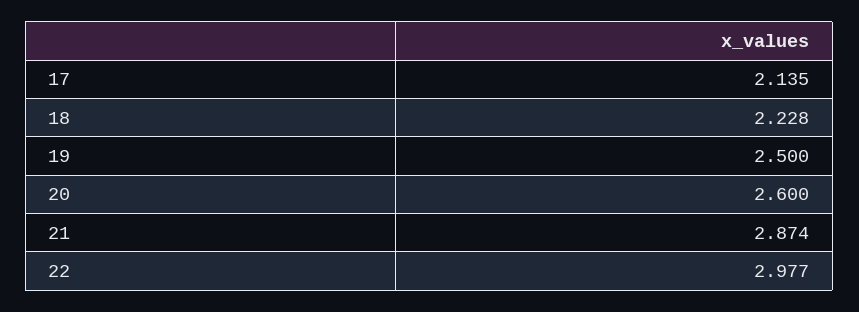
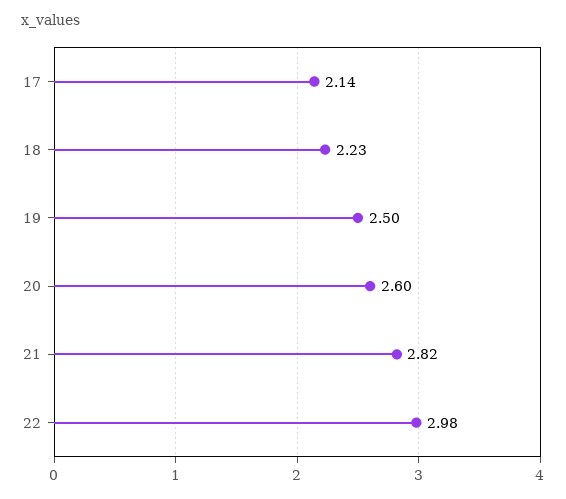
  {
    "17": 2.135,
    "18": 2.228,
    "19": 2.5,
    "20": 2.6,
-   "21": 2.874,
+   "21": 2.82,
    "22": 2.977
  }

